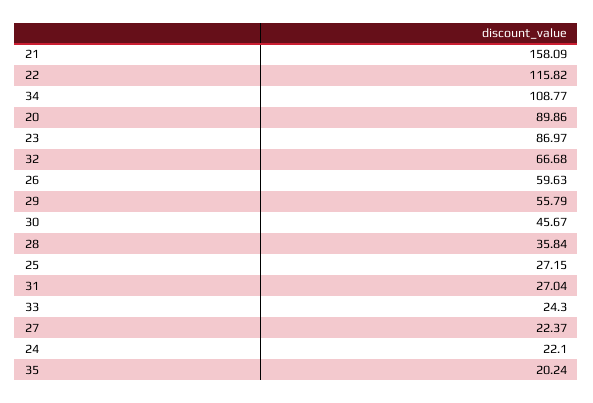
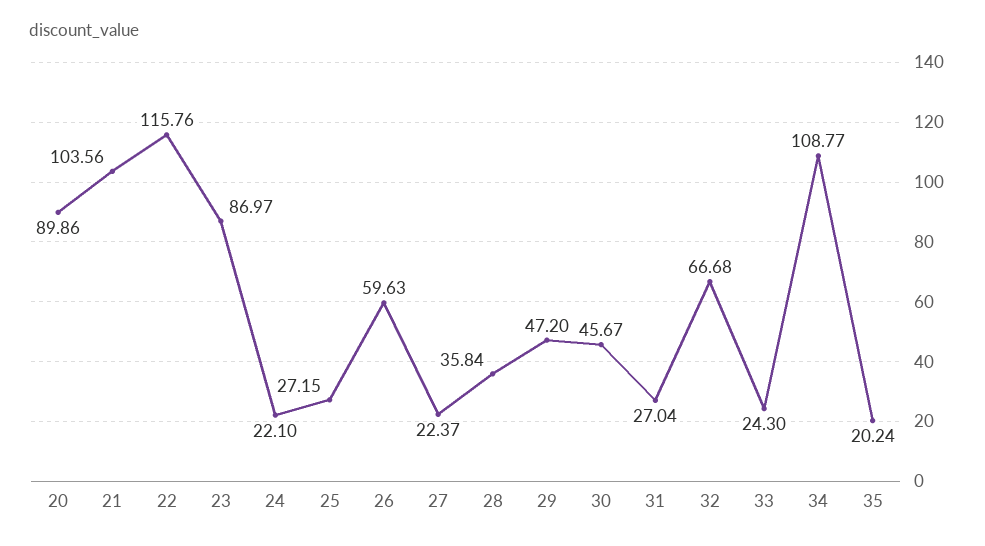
  {
-   "21": 158.09,
+   "21": 103.56,
-   "22": 115.82,
+   "22": 115.76,
    "34": 108.77,
    "20": 89.86,
    "23": 86.97,
    "32": 66.68,
    "26": 59.63,
-   "29": 55.79,
+   "29": 47.2,
    "30": 45.67,
    "28": 35.84,
    "25": 27.15,
    "31": 27.04,
    "33": 24.3,
    "27": 22.37,
    "24": 22.1,
    "35": 20.24
  }

